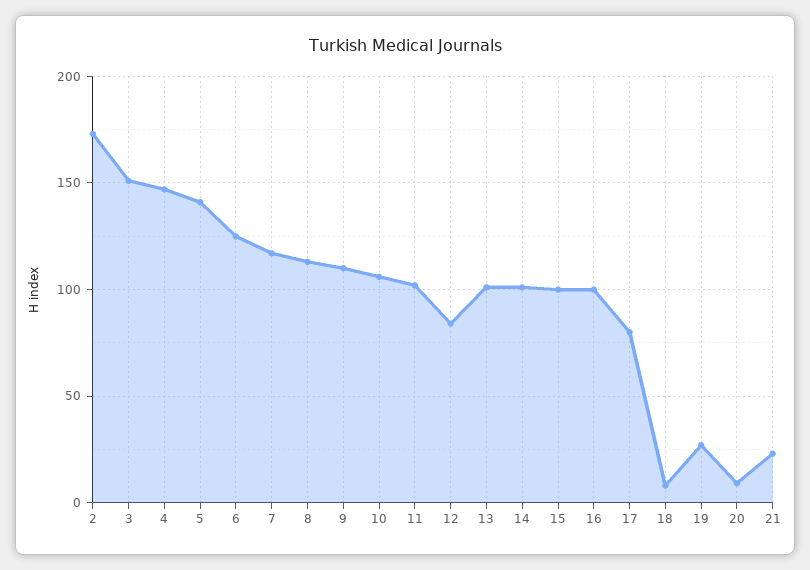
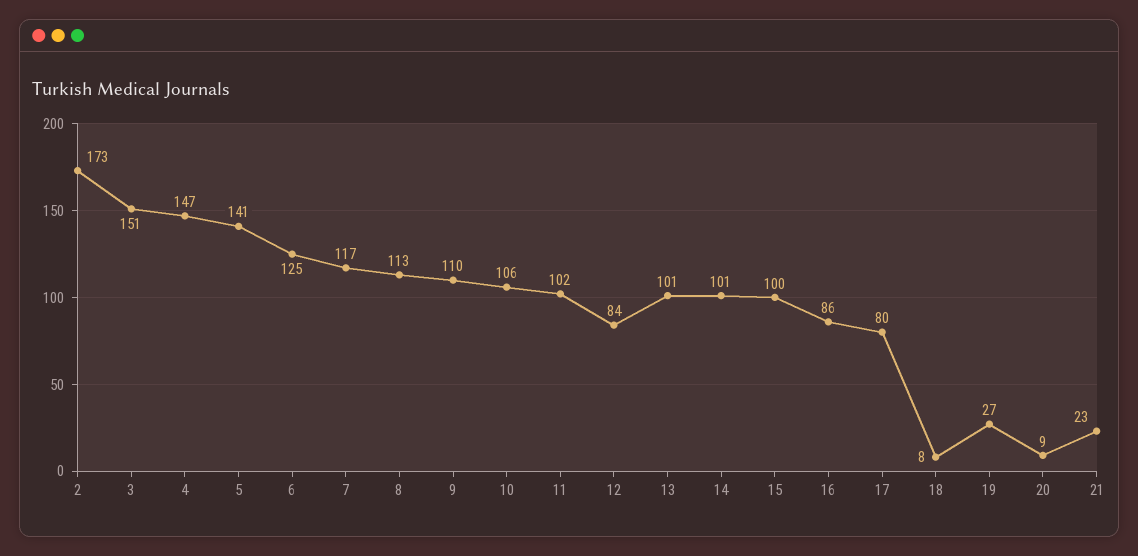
  {
    "2": 173,
    "3": 151,
    "4": 147,
    "5": 141,
    "6": 125,
    "7": 117,
    "8": 113,
    "9": 110,
    "10": 106,
    "11": 102,
    "12": 84,
    "13": 101,
    "14": 101,
    "15": 100,
-   "16": 100,
+   "16": 86,
    "17": 80,
    "18": 8,
    "19": 27,
    "20": 9,
    "21": 23
  }

